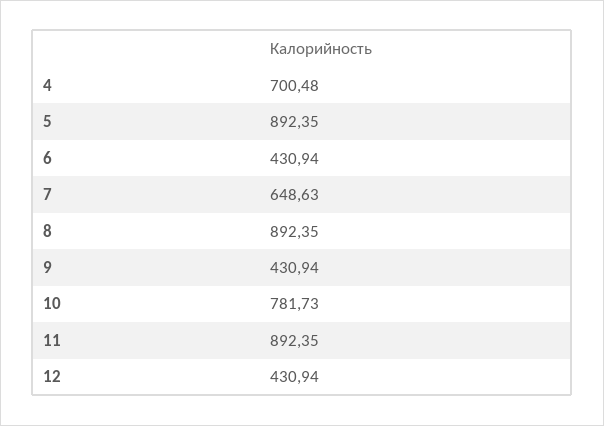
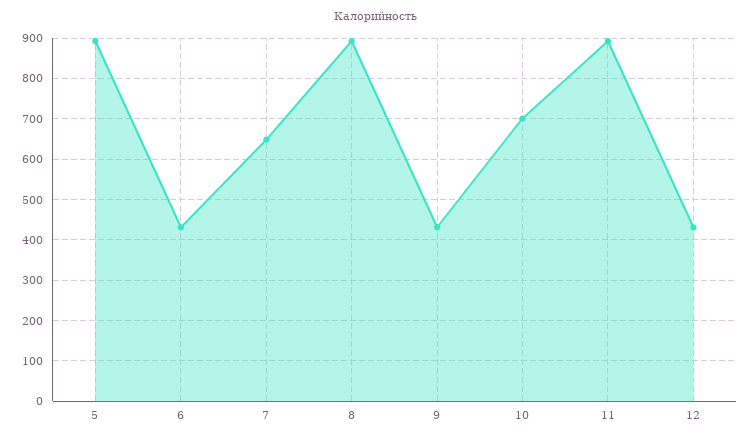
  {
-   "4": 700.48,
    "5": 892.35,
    "6": 430.94,
    "7": 648.63,
    "8": 892.35,
    "9": 430.94,
-   "10": 781.73,
+   "10": 700,
    "11": 892.35,
    "12": 430.94
  }

